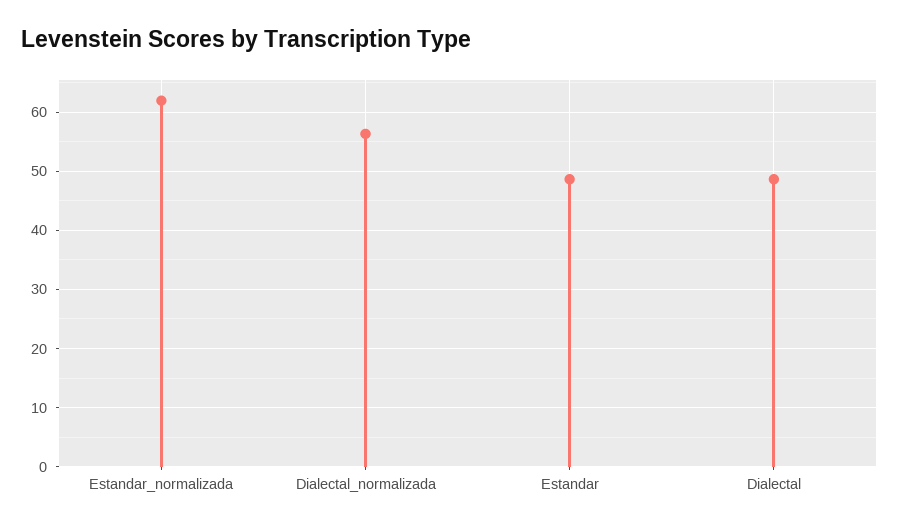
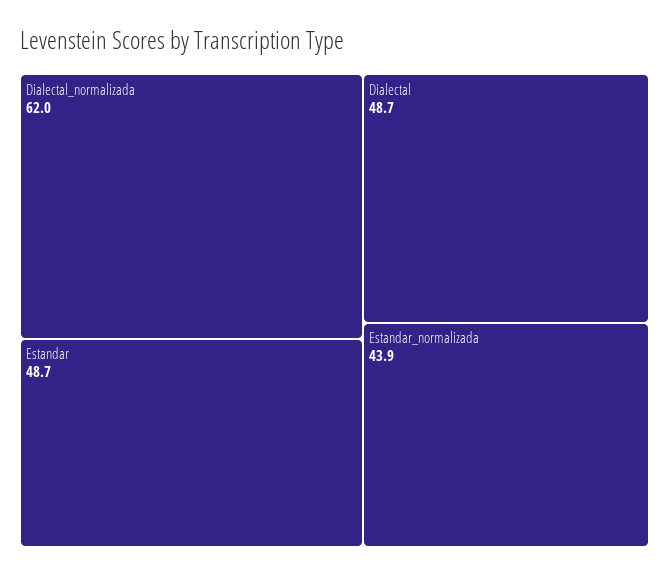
  {
-   "Estandar_normalizada": 62,
+   "Estandar_normalizada": 43.9,
-   "Dialectal_normalizada": 56,
+   "Dialectal_normalizada": 62,
    "Estandar": 48.7,
    "Dialectal": 48.7
  }

